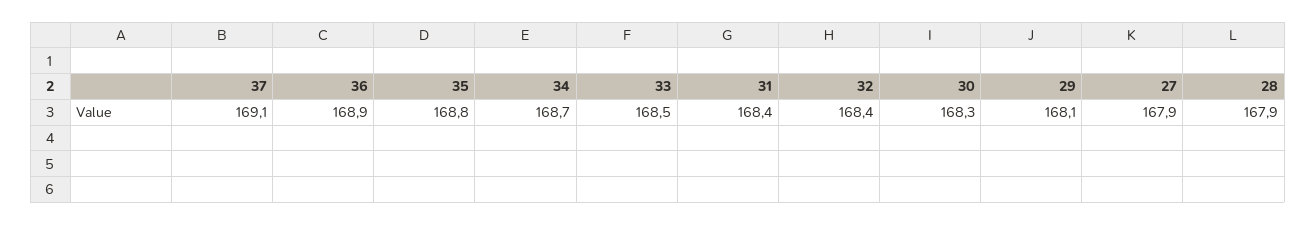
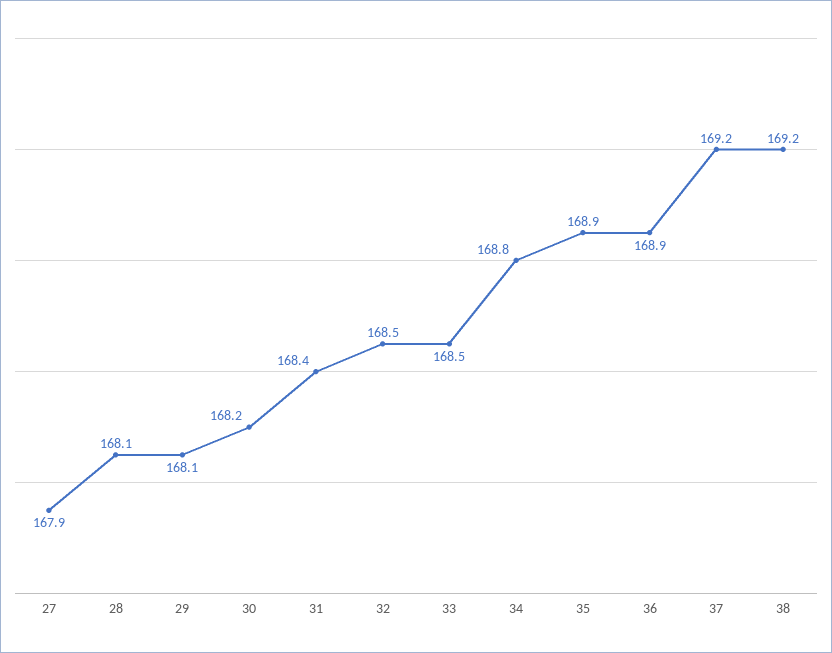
  {
-   "37": 169.1,
+   "37": 169.2,
    "36": 168.9,
-   "35": 168.8,
+   "35": 168.9,
-   "34": 168.7,
+   "34": 168.8,
    "33": 168.5,
    "31": 168.4,
-   "32": 168.4,
+   "32": 168.5,
-   "30": 168.3,
+   "30": 168.2,
    "29": 168.1,
    "27": 167.9,
-   "28": 167.9
+   "28": 168.1,
+   "38": 169.2
  }

